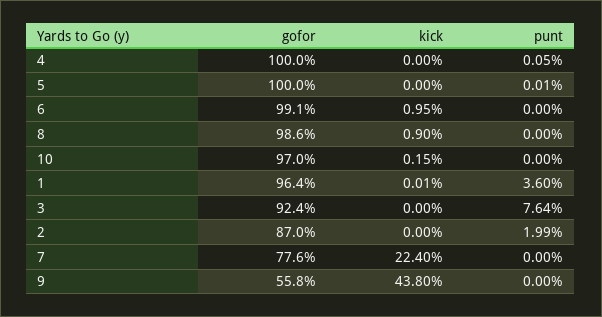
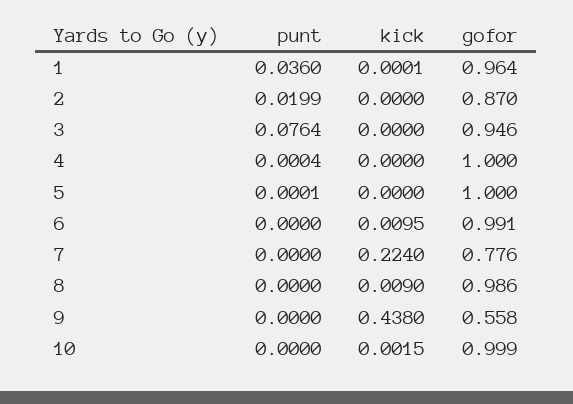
  {
    "gofor": {
      "4": 1,
      "5": 1,
      "6": 0.991,
      "8": 0.986,
-     "10": 0.97,
+     "10": 0.999,
      "1": 0.964,
-     "3": 0.924,
+     "3": 0.946,
      "2": 0.87,
      "7": 0.776,
      "9": 0.558
    },
    "kick": {
      "4": 0,
      "5": 0,
      "6": 0.0095,
      "8": 0.009,
      "10": 0.0015,
      "1": 0.0001,
      "3": 0,
      "2": 0,
      "7": 0.224,
      "9": 0.438
    },
    "punt": {
-     "4": 0.0005,
+     "4": 0.0004,
      "5": 0.0001,
      "6": 0,
      "8": 0,
      "10": 0,
      "1": 0.036,
      "3": 0.0764,
      "2": 0.0199,
      "7": 0,
      "9": 0
    }
  }

